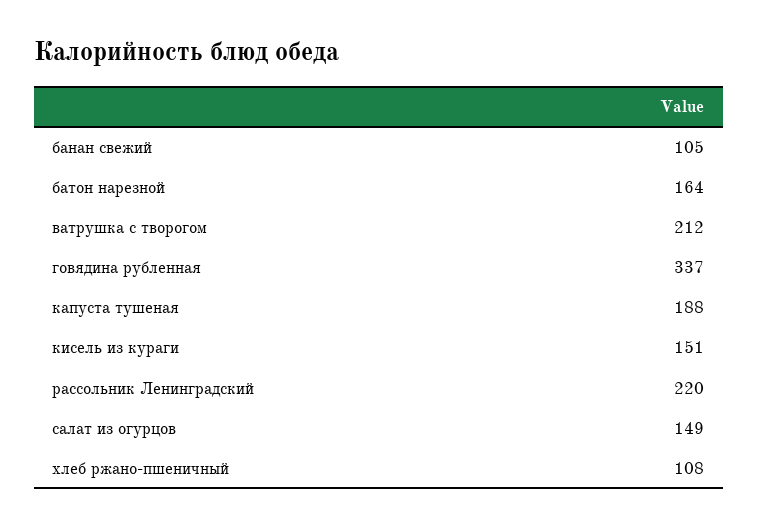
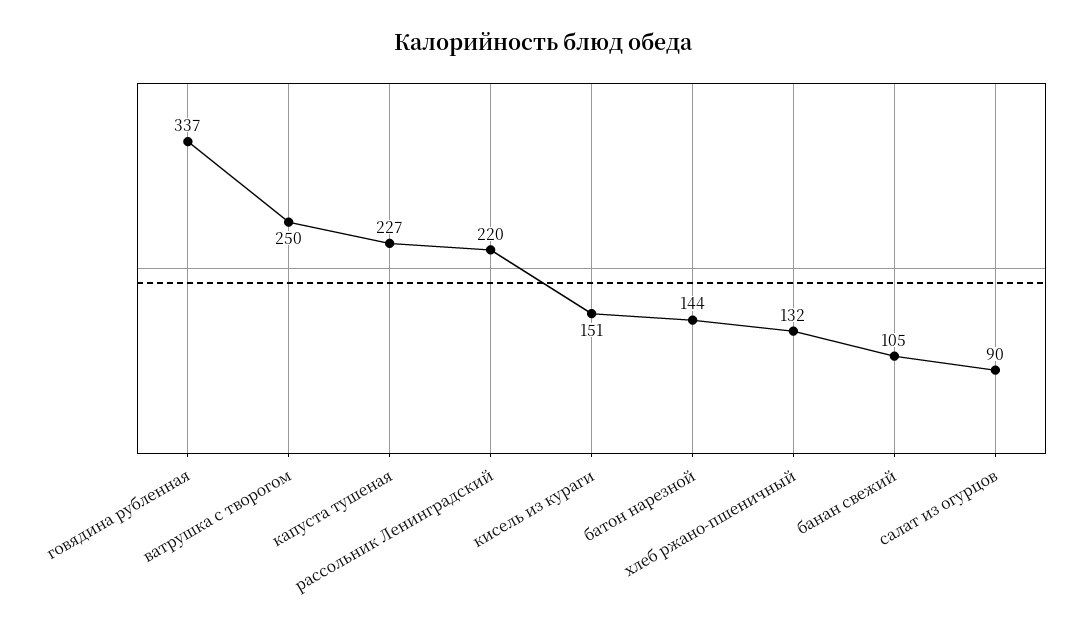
  {
    "банан свежий": 105,
-   "батон нарезной": 164,
+   "батон нарезной": 144,
-   "ватрушка с творогом": 212,
+   "ватрушка с творогом": 250,
    "говядина рубленная": 337,
-   "капуста тушеная": 188,
+   "капуста тушеная": 227,
    "кисель из кураги": 151,
    "рассольник Ленинградский": 220,
-   "салат из огурцов": 149,
+   "салат из огурцов": 90,
-   "хлеб ржано-пшеничный": 108
+   "хлеб ржано-пшеничный": 132
  }

